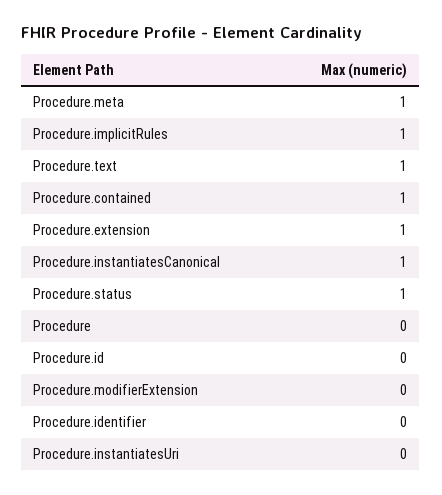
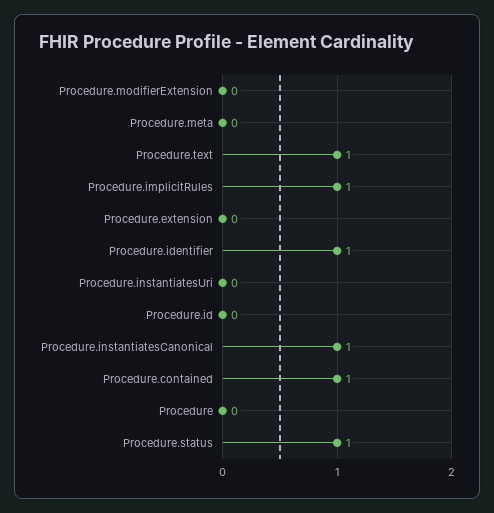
  {
-   "Procedure.meta": 1,
+   "Procedure.meta": 0,
    "Procedure.implicitRules": 1,
    "Procedure.text": 1,
    "Procedure.contained": 1,
-   "Procedure.extension": 1,
+   "Procedure.extension": 0,
    "Procedure.instantiatesCanonical": 1,
    "Procedure.status": 1,
    "Procedure": 0,
    "Procedure.id": 0,
    "Procedure.modifierExtension": 0,
-   "Procedure.identifier": 0,
+   "Procedure.identifier": 1,
    "Procedure.instantiatesUri": 0
  }

